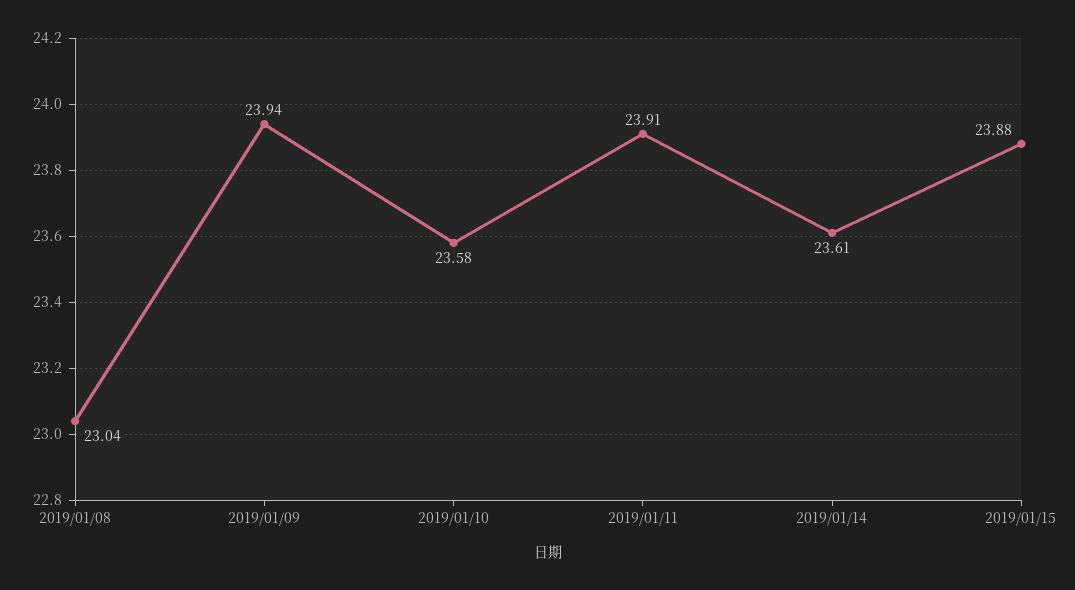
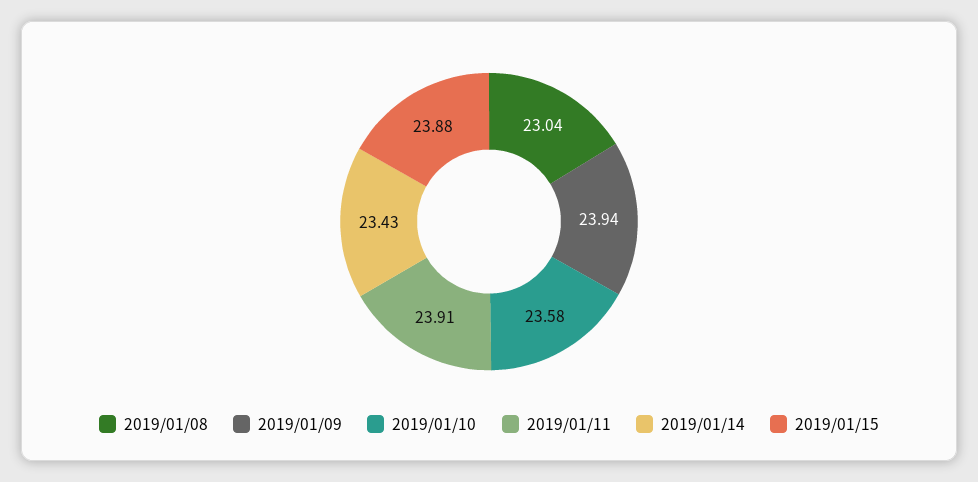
  {
    "2019/01/08": 23.04,
    "2019/01/09": 23.94,
    "2019/01/10": 23.58,
    "2019/01/11": 23.91,
-   "2019/01/14": 23.61,
+   "2019/01/14": 23.43,
    "2019/01/15": 23.88
  }

